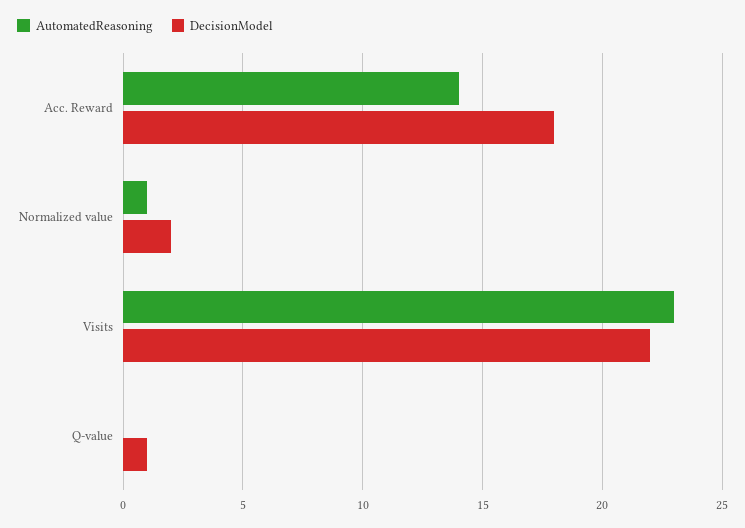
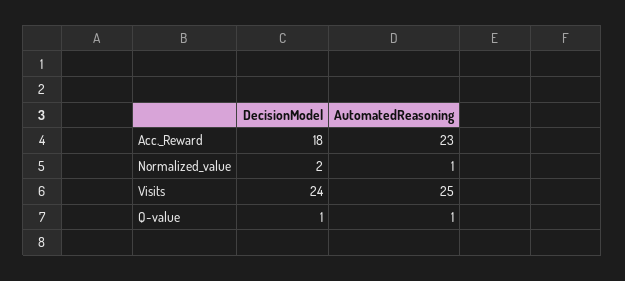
  {
    "AutomatedReasoning": {
-     "Acc. Reward": 14,
+     "Acc. Reward": 23,
      "Normalized value": 1,
-     "Visits": 23,
+     "Visits": 25,
-     "Q-value": 0
+     "Q-value": 1
    },
    "DecisionModel": {
      "Acc. Reward": 18,
      "Normalized value": 2,
-     "Visits": 22,
+     "Visits": 24,
      "Q-value": 1
    }
  }

